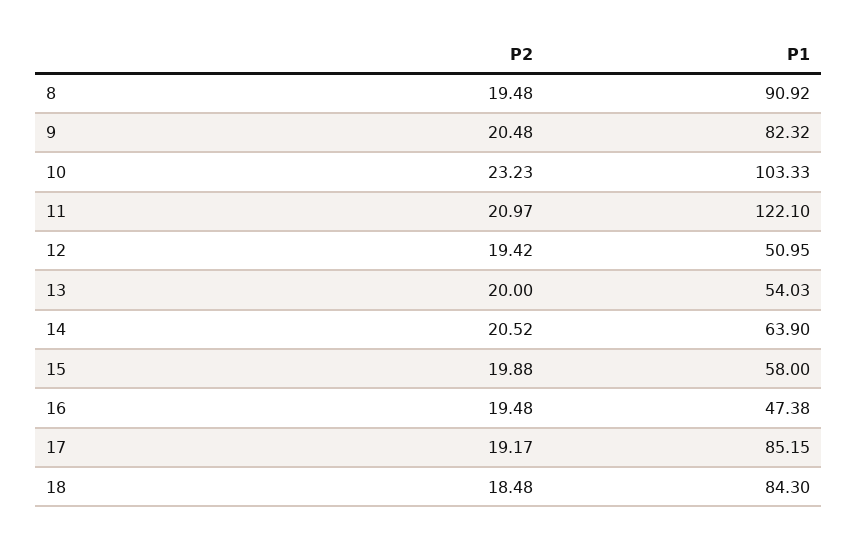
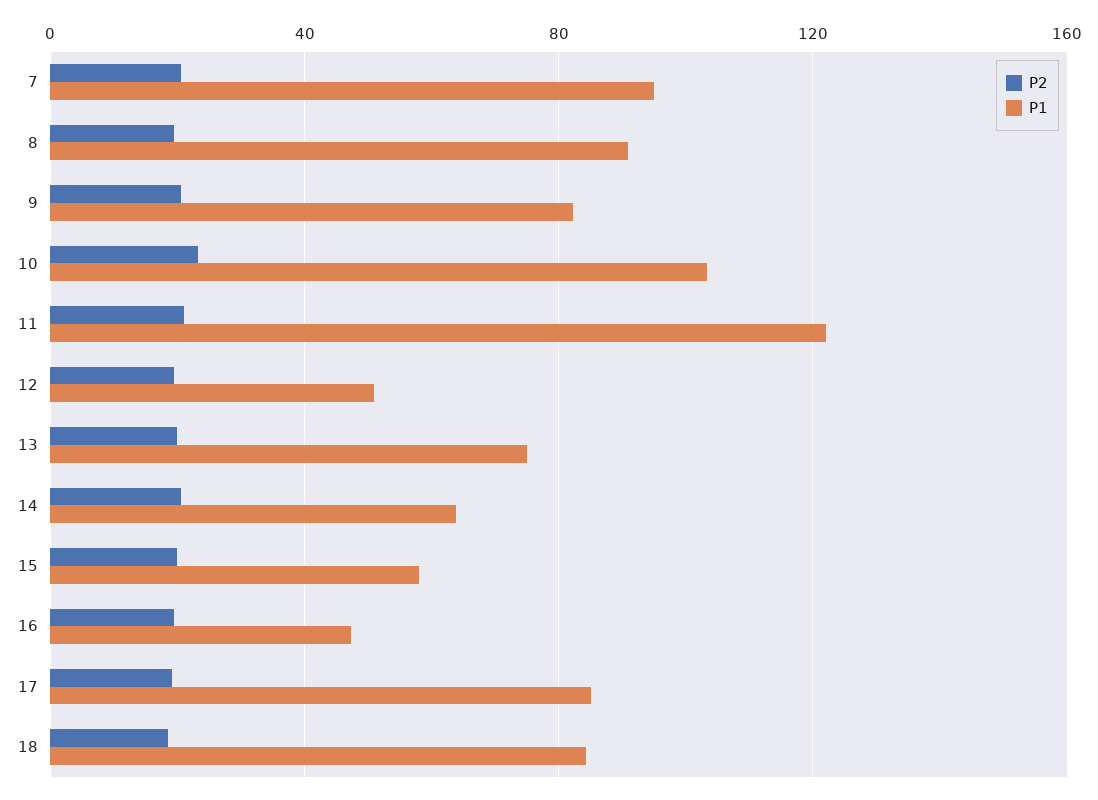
  {
    "P2": {
      "8": 19.48,
      "9": 20.48,
      "10": 23.23,
      "11": 20.97,
      "12": 19.42,
      "13": 20,
      "14": 20.52,
      "15": 19.88,
      "16": 19.48,
      "17": 19.17,
-     "18": 18.48
+     "18": 18.48,
+     "7": 20
    },
    "P1": {
      "8": 90.92,
      "9": 82.32,
      "10": 103.33,
      "11": 122.1,
      "12": 50.95,
-     "13": 54.03,
+     "13": 75,
      "14": 63.9,
      "15": 58,
      "16": 47.38,
      "17": 85.15,
-     "18": 84.3
+     "18": 84.3,
+     "7": 95
    }
  }

